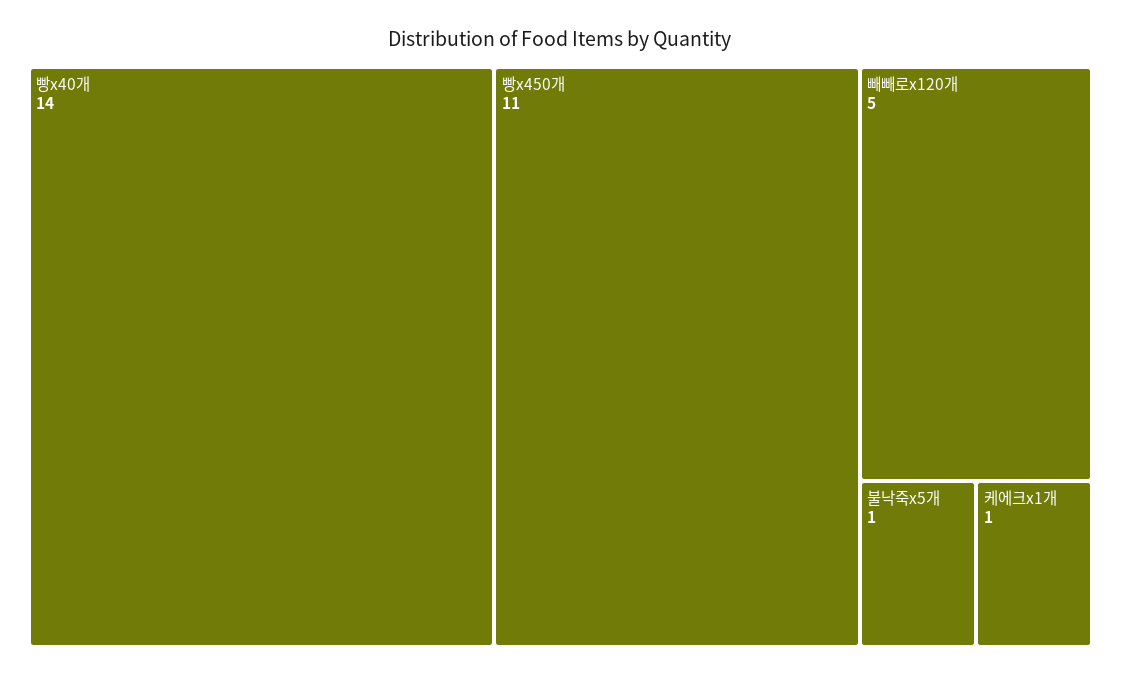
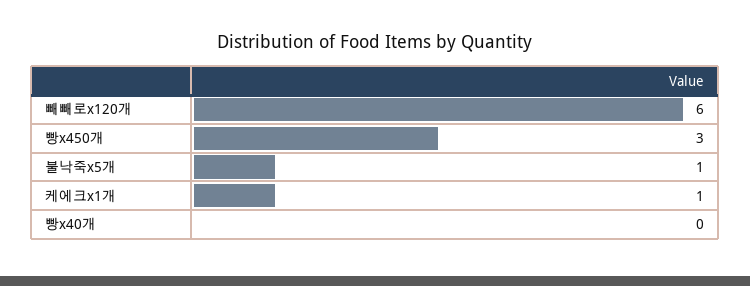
  {
-   "빵x40개": 14,
+   "빵x40개": 0,
-   "빵x450개": 11,
+   "빵x450개": 3,
-   "빼빼로x120개": 5,
+   "빼빼로x120개": 6,
    "불낙죽x5개": 1,
    "케에크x1개": 1
  }

